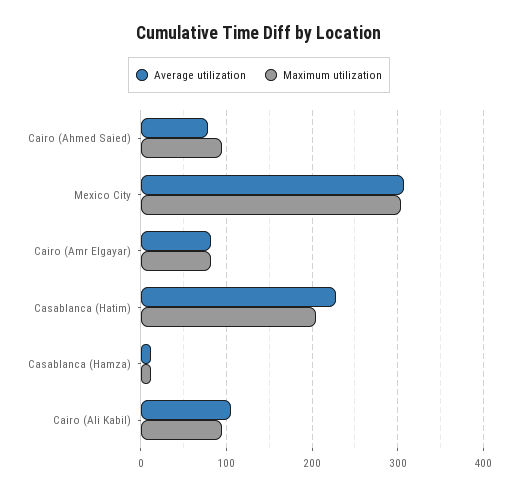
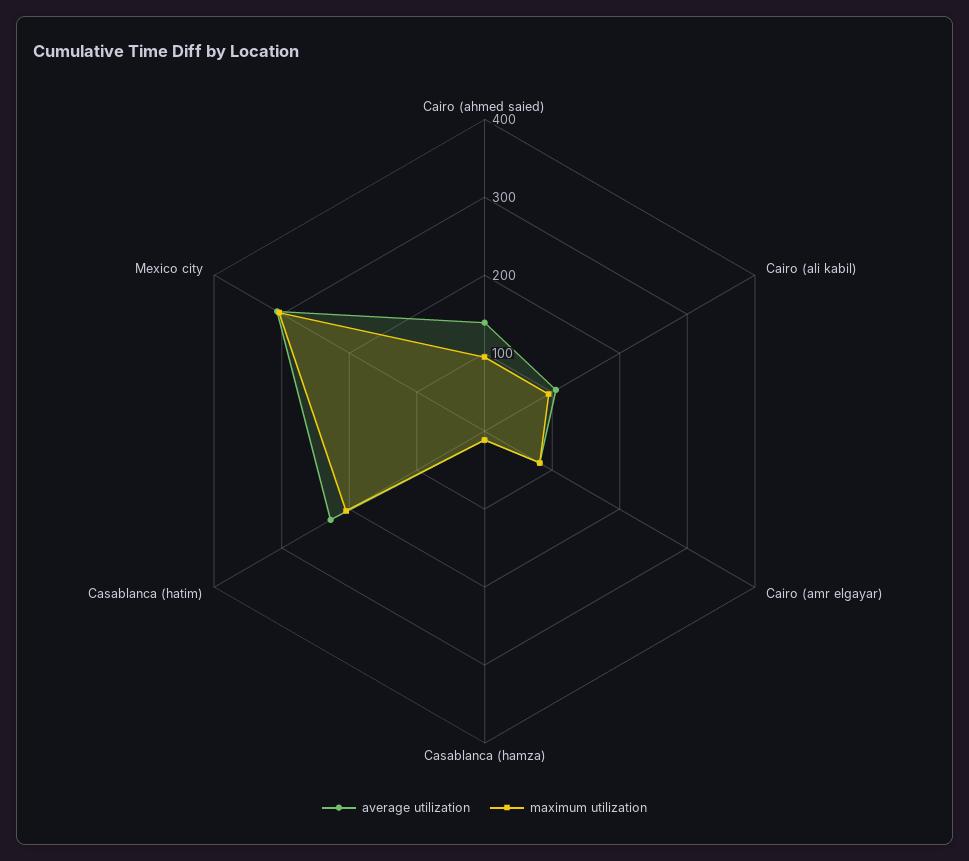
  {
    "Average utilization": {
-     "Cairo (Ahmed Saied)": 80,
+     "Cairo (Ahmed Saied)": 140,
      "Mexico City": 310,
      "Cairo (Amr Elgayar)": 80,
      "Casablanca (Hatim)": 230,
      "Casablanca (Hamza)": 10,
      "Cairo (Ali Kabil)": 110
    },
    "Maximum utilization": {
      "Cairo (Ahmed Saied)": 90,
      "Mexico City": 300,
      "Cairo (Amr Elgayar)": 80,
      "Casablanca (Hatim)": 200,
      "Casablanca (Hamza)": 10,
      "Cairo (Ali Kabil)": 90
    }
  }

